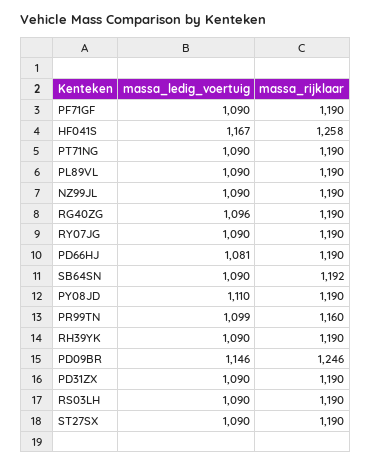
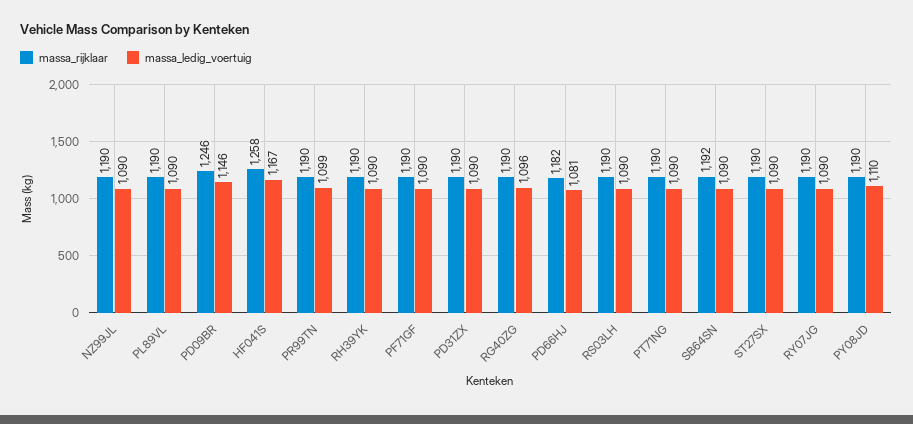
  {
    "massa_ledig_voertuig": {
      "PF71GF": 1090,
      "HF041S": 1167,
      "PT71NG": 1090,
      "PL89VL": 1090,
      "NZ99JL": 1090,
      "RG40ZG": 1096,
      "RY07JG": 1090,
      "PD66HJ": 1081,
      "SB64SN": 1090,
      "PY08JD": 1110,
      "PR99TN": 1099,
      "RH39YK": 1090,
      "PD09BR": 1146,
      "PD31ZX": 1090,
      "RS03LH": 1090,
      "ST27SX": 1090
    },
    "massa_rijklaar": {
      "PF71GF": 1190,
      "HF041S": 1258,
      "PT71NG": 1190,
      "PL89VL": 1190,
      "NZ99JL": 1190,
      "RG40ZG": 1190,
      "RY07JG": 1190,
-     "PD66HJ": 1190,
+     "PD66HJ": 1182,
      "SB64SN": 1192,
      "PY08JD": 1190,
-     "PR99TN": 1160,
+     "PR99TN": 1190,
      "RH39YK": 1190,
      "PD09BR": 1246,
      "PD31ZX": 1190,
      "RS03LH": 1190,
      "ST27SX": 1190
    }
  }

